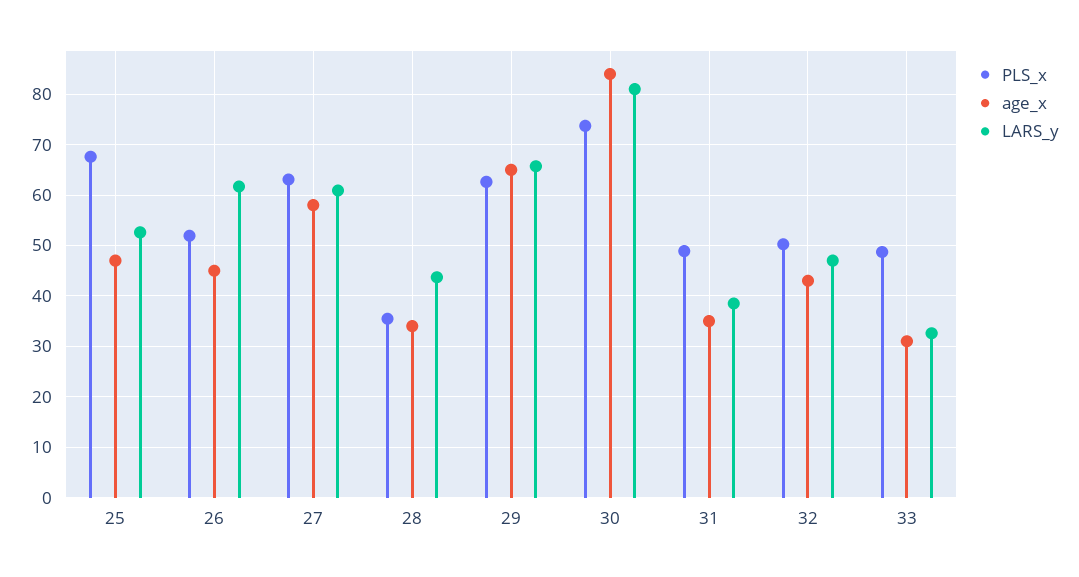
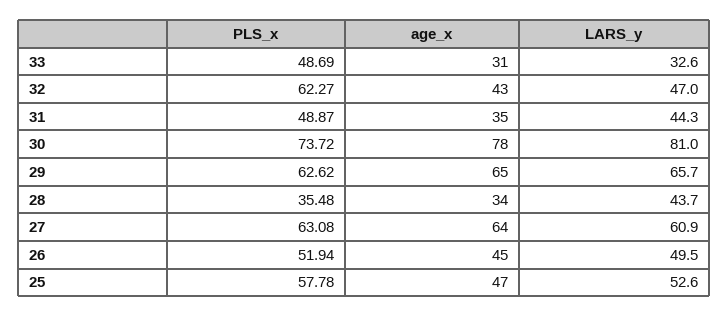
  {
    "PLS_x": {
-     "25": 68,
+     "25": 57.78,
      "26": 51.94,
      "27": 63.08,
      "28": 35.48,
      "29": 62.62,
      "30": 73.72,
      "31": 48.87,
-     "32": 50,
+     "32": 62.27,
      "33": 48.69
    },
    "age_x": {
      "25": 47,
      "26": 45,
-     "27": 58,
+     "27": 64,
      "28": 34,
      "29": 65,
-     "30": 84,
+     "30": 78,
      "31": 35,
      "32": 43,
      "33": 31
    },
    "LARS_y": {
      "25": 52.6,
-     "26": 62,
+     "26": 49.5,
      "27": 60.9,
      "28": 43.7,
      "29": 65.7,
      "30": 81,
-     "31": 38,
+     "31": 44.3,
      "32": 47,
      "33": 32.6
    }
  }

